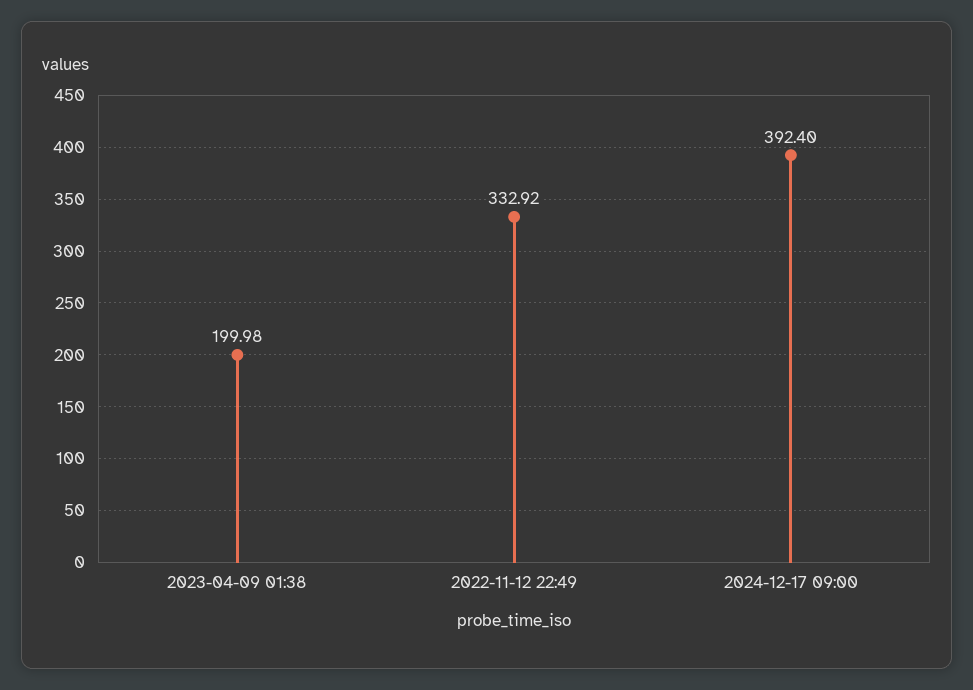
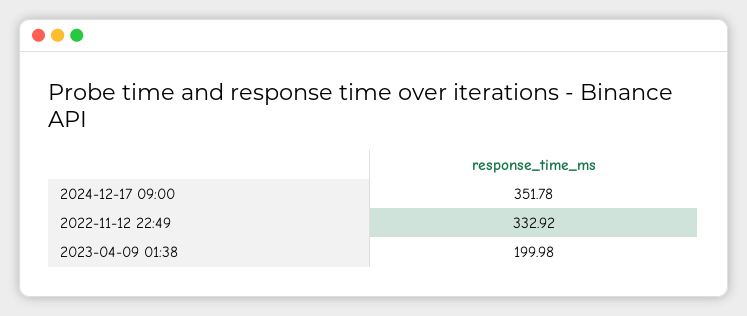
  {
    "2023-04-09 01:38": 199.98,
    "2022-11-12 22:49": 332.92,
-   "2024-12-17 09:00": 392.4
+   "2024-12-17 09:00": 351.78
  }

